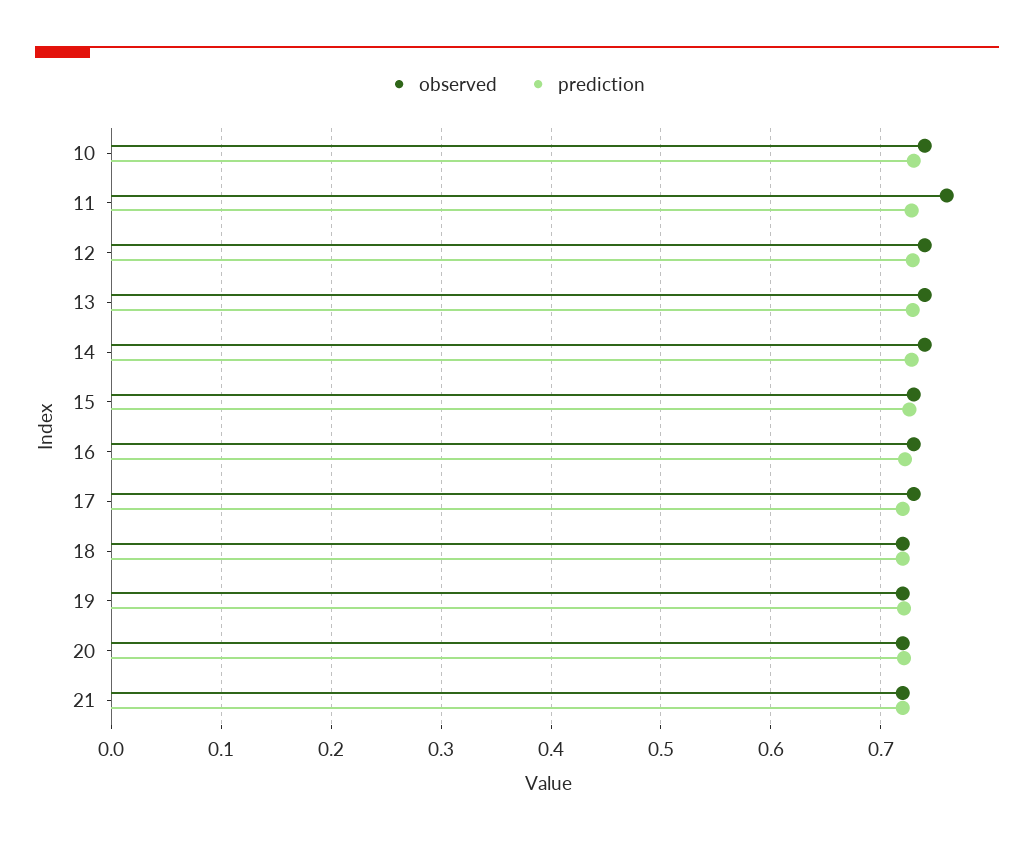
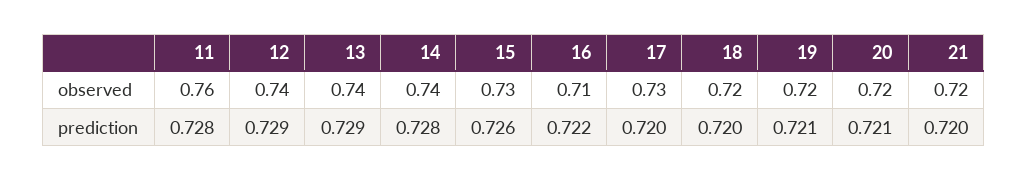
  {
    "observed": {
-     "10": 0.74,
      "11": 0.76,
      "12": 0.74,
      "13": 0.74,
      "14": 0.74,
      "15": 0.73,
-     "16": 0.73,
+     "16": 0.71,
      "17": 0.73,
      "18": 0.72,
      "19": 0.72,
      "20": 0.72,
      "21": 0.72
    },
    "prediction": {
-     "10": 0.73,
      "11": 0.728,
      "12": 0.729,
      "13": 0.729,
      "14": 0.728,
      "15": 0.726,
      "16": 0.722,
      "17": 0.72,
      "18": 0.72,
      "19": 0.721,
      "20": 0.721,
      "21": 0.72
    }
  }

